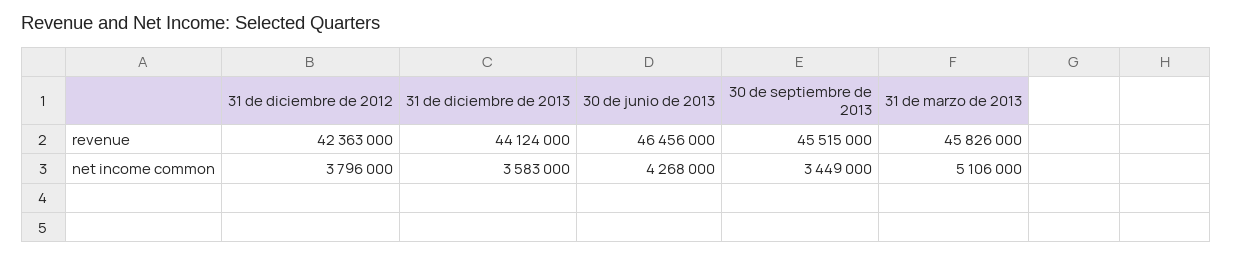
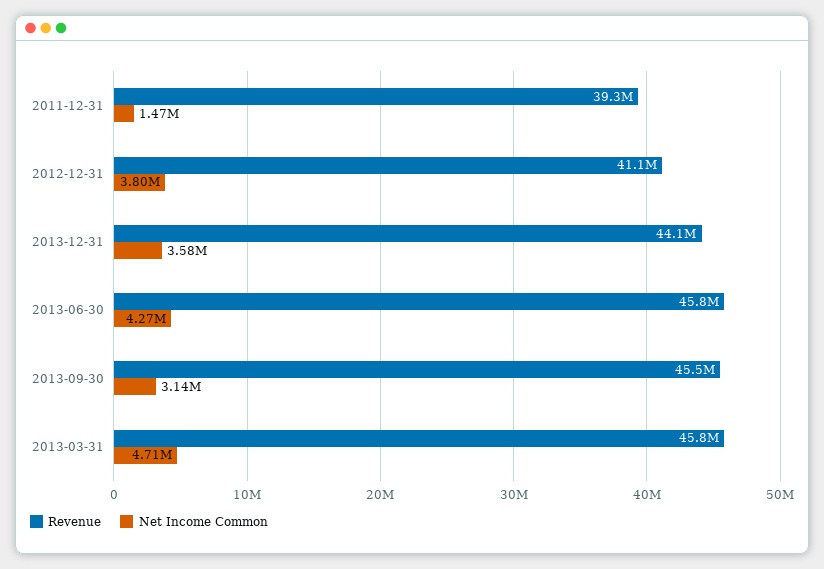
  {
    "revenue": {
-     "31 de diciembre de 2012": 42363000,
+     "31 de diciembre de 2012": 41100000,
      "31 de diciembre de 2013": 44124000,
-     "30 de junio de 2013": 46456000,
+     "30 de junio de 2013": 45800000,
      "30 de septiembre de 2013": 45515000,
-     "31 de marzo de 2013": 45826000
+     "31 de marzo de 2013": 45826000,
+     "2011-12-31": 39300000
    },
    "net income common": {
      "31 de diciembre de 2012": 3796000,
      "31 de diciembre de 2013": 3583000,
      "30 de junio de 2013": 4268000,
-     "30 de septiembre de 2013": 3449000,
+     "30 de septiembre de 2013": 3140000,
-     "31 de marzo de 2013": 5106000
+     "31 de marzo de 2013": 4710000,
+     "2011-12-31": 1470000
    }
  }

